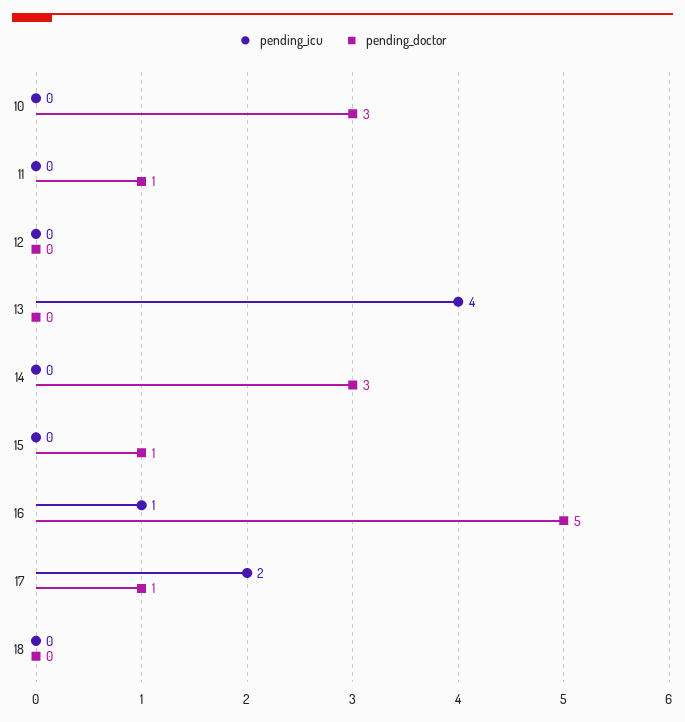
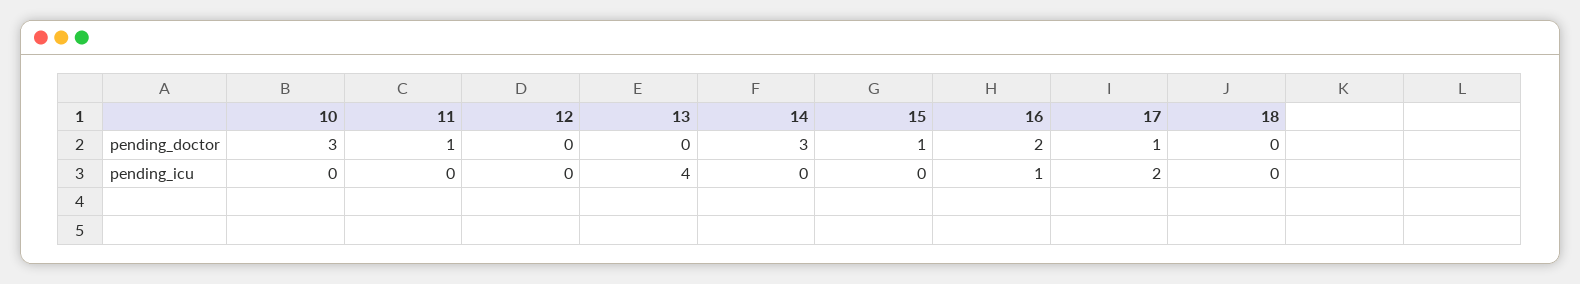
  {
    "pending_icu": {
      "10": 0,
      "11": 0,
      "12": 0,
      "13": 4,
      "14": 0,
      "15": 0,
      "16": 1,
      "17": 2,
      "18": 0
    },
    "pending_doctor": {
      "10": 3,
      "11": 1,
      "12": 0,
      "13": 0,
      "14": 3,
      "15": 1,
-     "16": 5,
+     "16": 2,
      "17": 1,
      "18": 0
    }
  }

